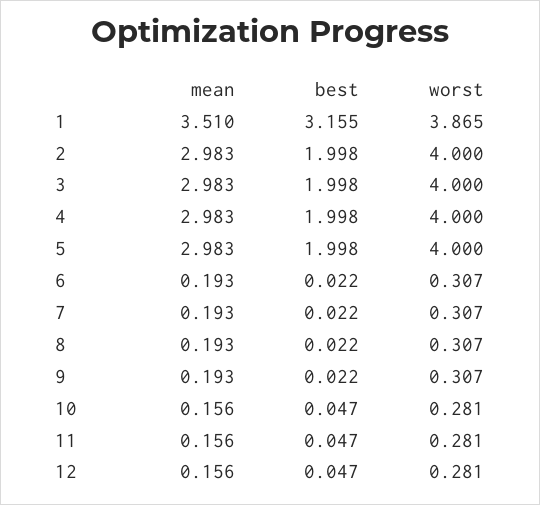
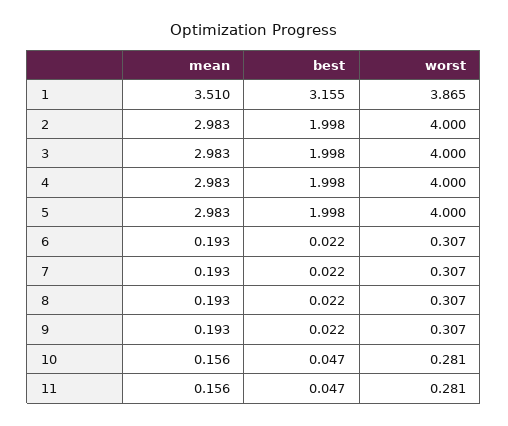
  {
    "mean": {
      "1": 3.51,
      "2": 2.983,
      "3": 2.983,
      "4": 2.983,
      "5": 2.983,
      "6": 0.193,
      "7": 0.193,
      "8": 0.193,
      "9": 0.193,
      "10": 0.156,
-     "11": 0.156,
+     "11": 0.156
-     "12": 0.156
    },
    "best": {
      "1": 3.155,
      "2": 1.998,
      "3": 1.998,
      "4": 1.998,
      "5": 1.998,
      "6": 0.022,
      "7": 0.022,
      "8": 0.022,
      "9": 0.022,
      "10": 0.047,
-     "11": 0.047,
+     "11": 0.047
-     "12": 0.047
    },
    "worst": {
      "1": 3.865,
      "2": 4,
      "3": 4,
      "4": 4,
      "5": 4,
      "6": 0.307,
      "7": 0.307,
      "8": 0.307,
      "9": 0.307,
      "10": 0.281,
-     "11": 0.281,
+     "11": 0.281
-     "12": 0.281
    }
  }

